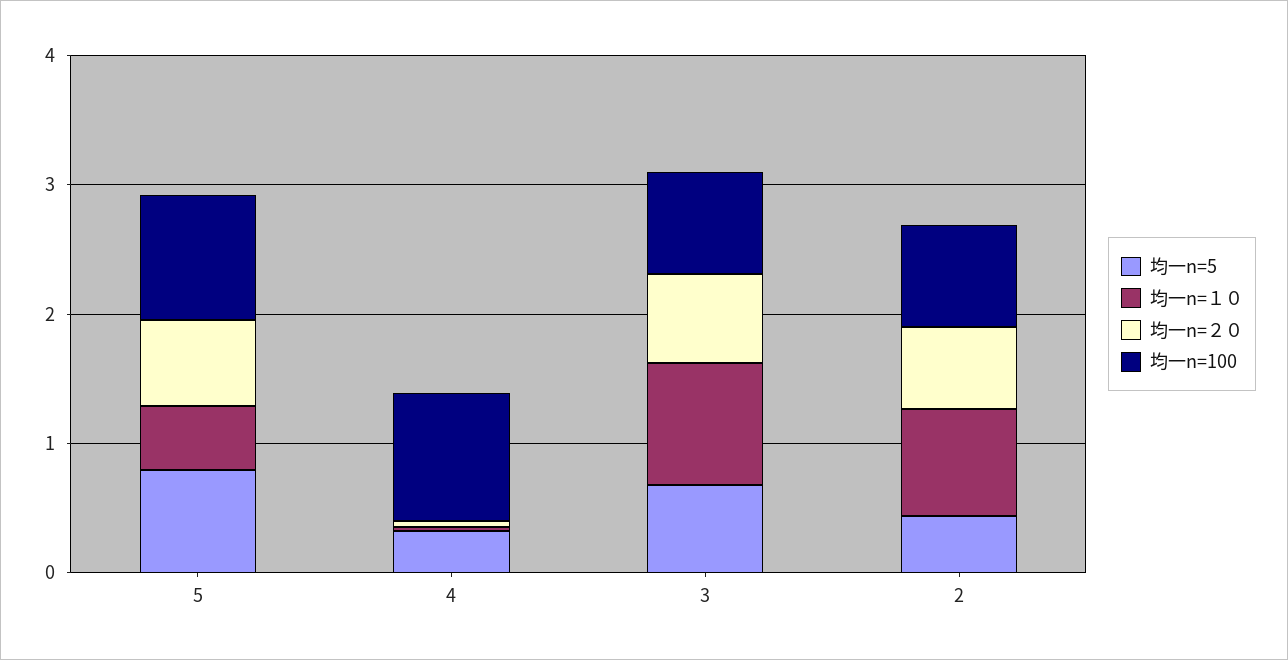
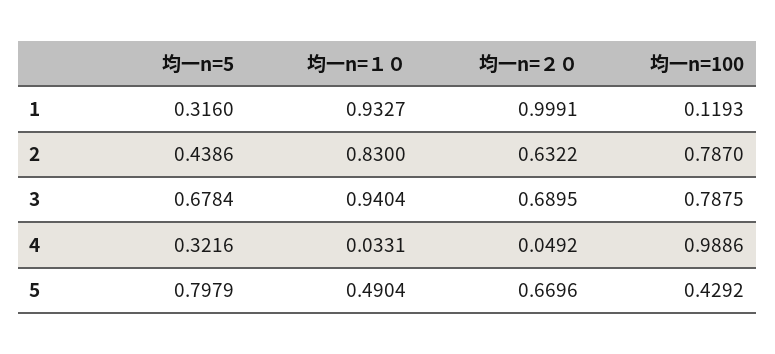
  {
    "均一n=5": {
      "5": 0.7979,
      "4": 0.3216,
      "3": 0.6784,
-     "2": 0.4386
+     "2": 0.4386,
+     "1": 0.316
    },
    "均一n=１０": {
      "5": 0.4904,
      "4": 0.0331,
      "3": 0.9404,
-     "2": 0.83
+     "2": 0.83,
+     "1": 0.9327
    },
    "均一n=２０": {
      "5": 0.6696,
      "4": 0.0492,
      "3": 0.6895,
-     "2": 0.6322
+     "2": 0.6322,
+     "1": 0.9991
    },
    "均一n=100": {
-     "5": 1,
+     "5": 0.4292,
      "4": 0.9886,
      "3": 0.7875,
-     "2": 0.787
+     "2": 0.787,
+     "1": 0.1193
    }
  }

